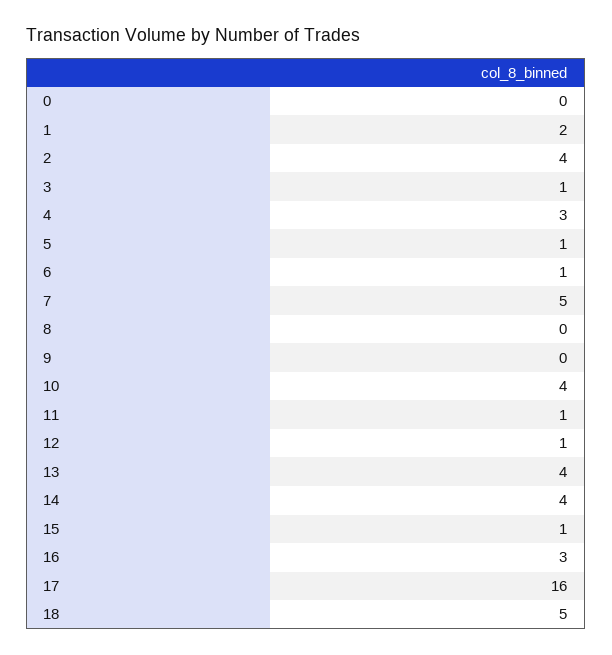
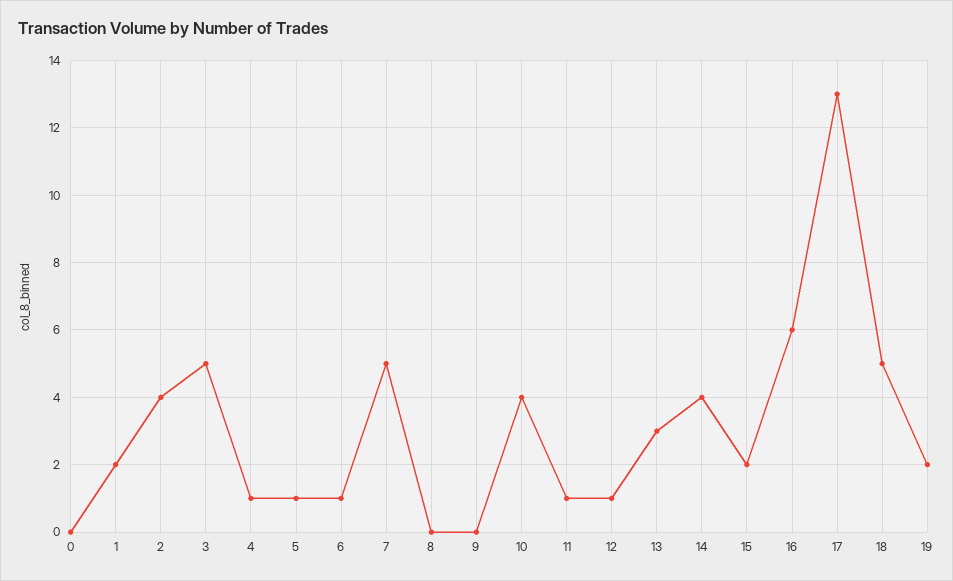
  {
    "0": 0,
    "1": 2,
    "2": 4,
-   "3": 1,
+   "3": 5,
-   "4": 3,
+   "4": 1,
    "5": 1,
    "6": 1,
    "7": 5,
    "8": 0,
    "9": 0,
    "10": 4,
    "11": 1,
    "12": 1,
-   "13": 4,
+   "13": 3,
    "14": 4,
-   "15": 1,
+   "15": 2,
-   "16": 3,
+   "16": 6,
-   "17": 16,
+   "17": 13,
-   "18": 5
+   "18": 5,
+   "19": 2
  }

